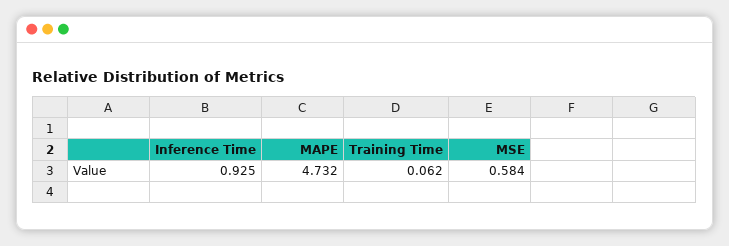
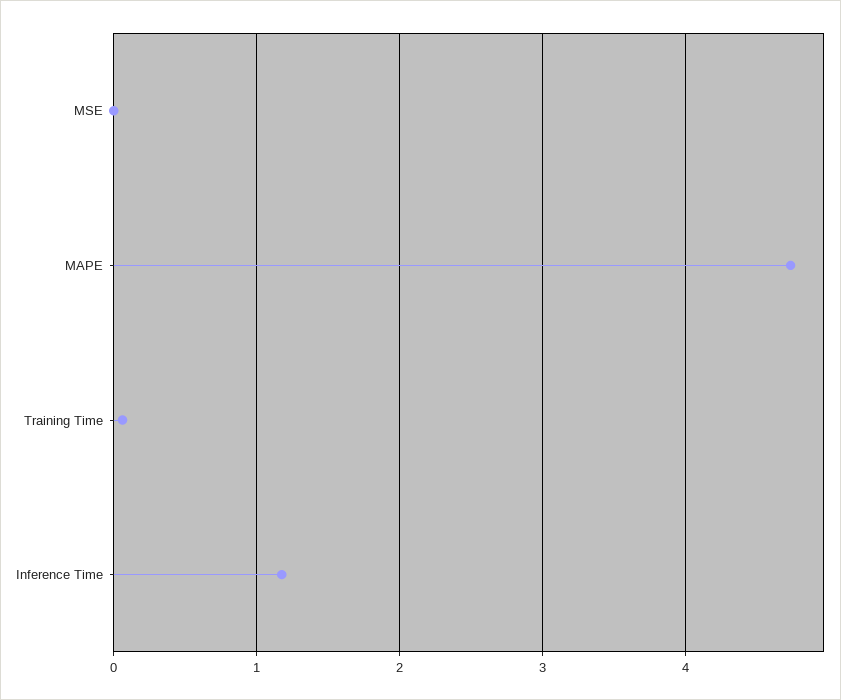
  {
-   "Inference Time": 0.925,
+   "Inference Time": 1.2,
    "MAPE": 4.732,
    "Training Time": 0.062,
-   "MSE": 0.584
+   "MSE": 0
  }

